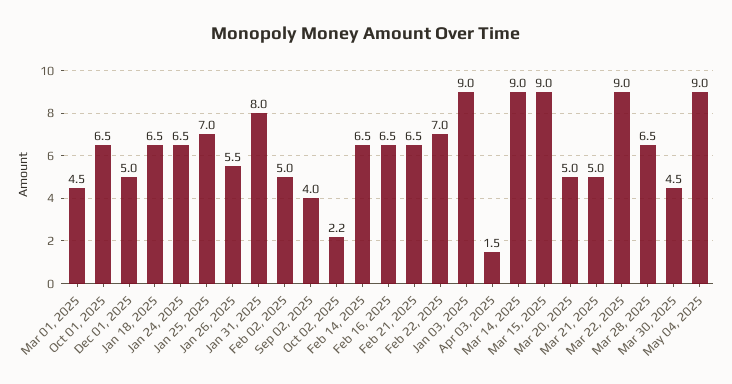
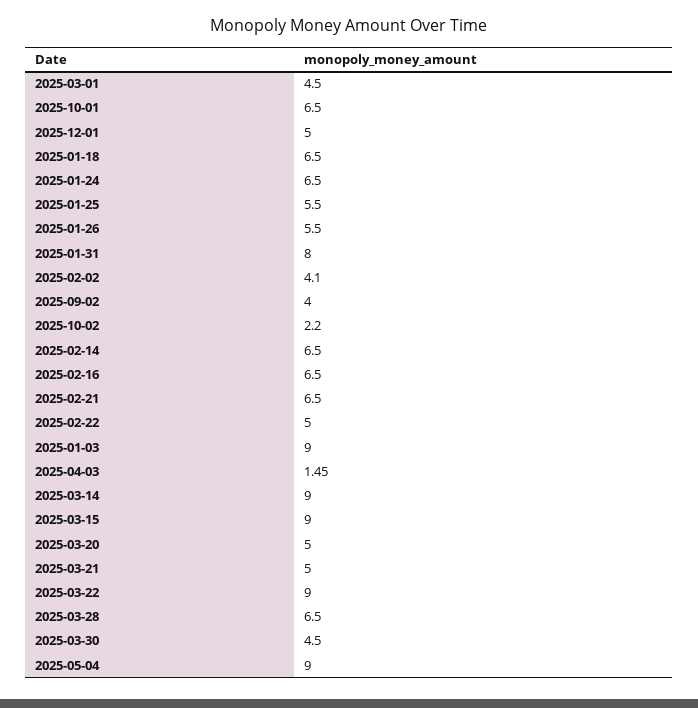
  {
    "Mar 01, 2025": 4.5,
    "Oct 01, 2025": 6.5,
    "Dec 01, 2025": 5,
    "Jan 18, 2025": 6.5,
    "Jan 24, 2025": 6.5,
-   "Jan 25, 2025": 7,
+   "Jan 25, 2025": 5.5,
    "Jan 26, 2025": 5.5,
    "Jan 31, 2025": 8,
-   "Feb 02, 2025": 5,
+   "Feb 02, 2025": 4.1,
    "Sep 02, 2025": 4,
    "Oct 02, 2025": 2.2,
    "Feb 14, 2025": 6.5,
    "Feb 16, 2025": 6.5,
    "Feb 21, 2025": 6.5,
-   "Feb 22, 2025": 7,
+   "Feb 22, 2025": 5,
    "Jan 03, 2025": 9,
    "Apr 03, 2025": 1.45,
    "Mar 14, 2025": 9,
    "Mar 15, 2025": 9,
    "Mar 20, 2025": 5,
    "Mar 21, 2025": 5,
    "Mar 22, 2025": 9,
    "Mar 28, 2025": 6.5,
    "Mar 30, 2025": 4.5,
    "May 04, 2025": 9
  }

